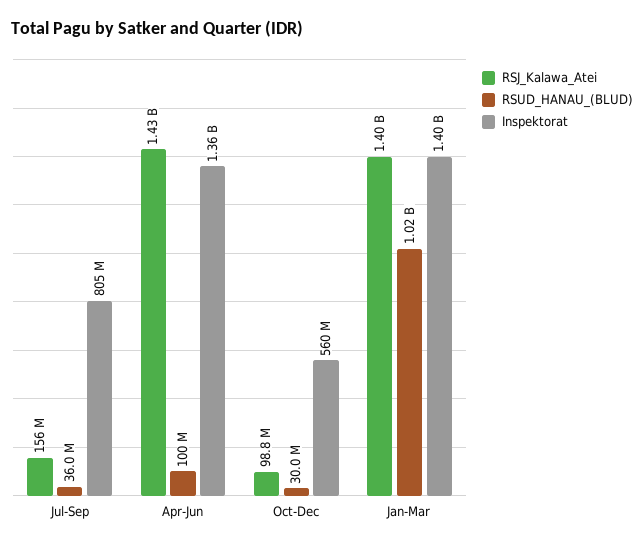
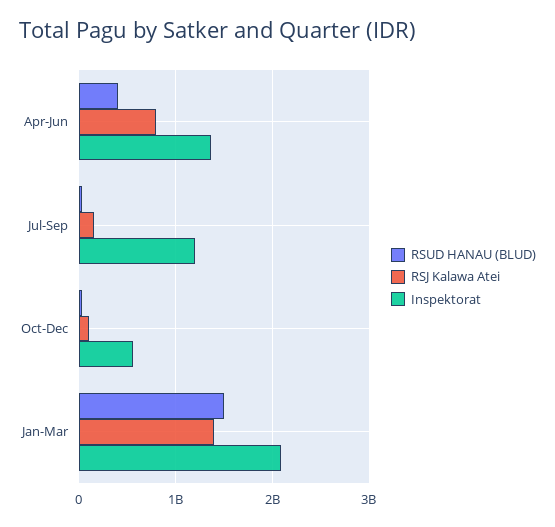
  {
    "RSJ_Kalawa_Atei": {
      "Jul-Sep": 156000000,
-     "Apr-Jun": 1430000000,
+     "Apr-Jun": 800000000,
      "Oct-Dec": 98800000,
      "Jan-Mar": 1400000000
    },
    "RSUD_HANAU_(BLUD)": {
      "Jul-Sep": 36000000,
-     "Apr-Jun": 100000000,
+     "Apr-Jun": 400000000,
      "Oct-Dec": 30000000,
-     "Jan-Mar": 1020000000
+     "Jan-Mar": 1500000000
    },
    "Inspektorat": {
-     "Jul-Sep": 805000000,
+     "Jul-Sep": 1200000000,
      "Apr-Jun": 1360000000,
      "Oct-Dec": 560000000,
-     "Jan-Mar": 1400000000
+     "Jan-Mar": 2100000000
    }
  }

